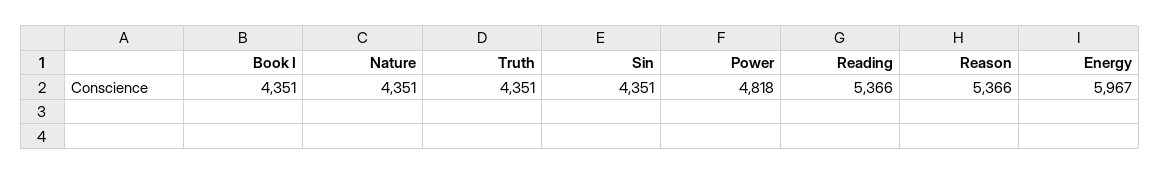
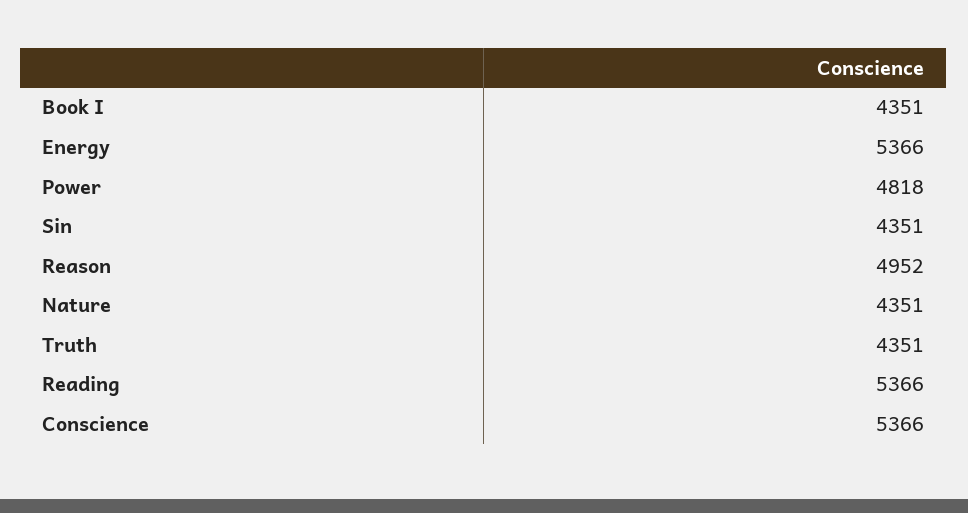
  {
    "Book I": 4351,
    "Nature": 4351,
    "Truth": 4351,
    "Sin": 4351,
    "Power": 4818,
    "Reading": 5366,
-   "Reason": 5366,
+   "Reason": 4952,
-   "Energy": 5967
+   "Energy": 5366,
+   "Conscience": 5366
  }

